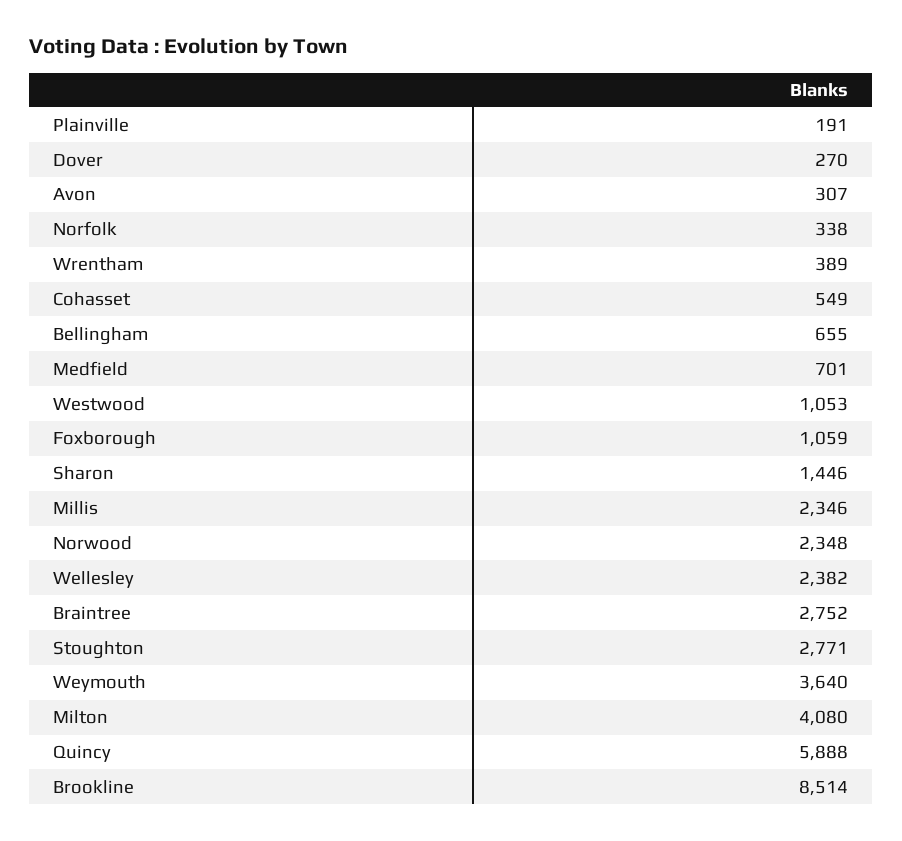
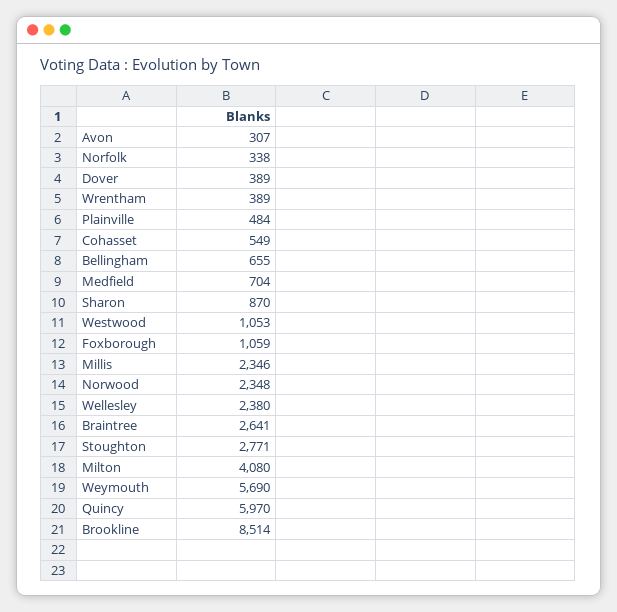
  {
-   "Plainville": 191,
+   "Plainville": 484,
-   "Dover": 270,
+   "Dover": 389,
    "Avon": 307,
    "Norfolk": 338,
    "Wrentham": 389,
    "Cohasset": 549,
    "Bellingham": 655,
-   "Medfield": 701,
+   "Medfield": 704,
    "Westwood": 1053,
    "Foxborough": 1059,
-   "Sharon": 1446,
+   "Sharon": 870,
    "Millis": 2346,
    "Norwood": 2348,
-   "Wellesley": 2382,
+   "Wellesley": 2380,
-   "Braintree": 2752,
+   "Braintree": 2641,
    "Stoughton": 2771,
-   "Weymouth": 3640,
+   "Weymouth": 5690,
    "Milton": 4080,
-   "Quincy": 5888,
+   "Quincy": 5970,
    "Brookline": 8514
  }

